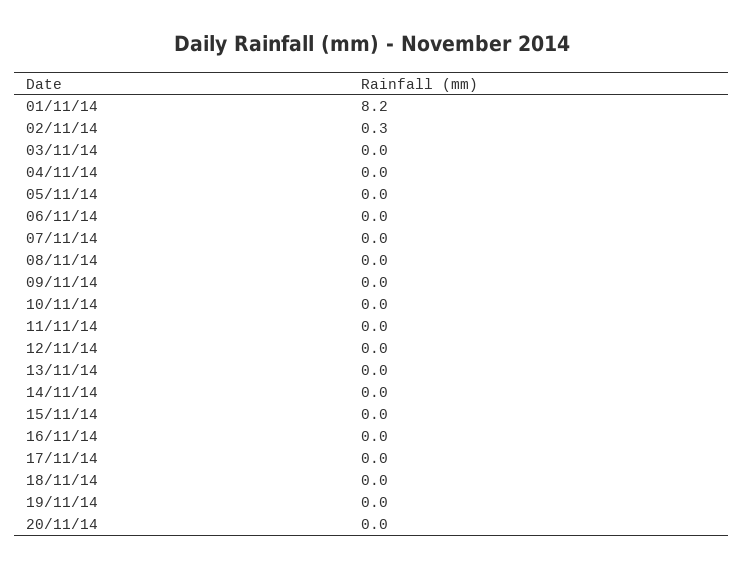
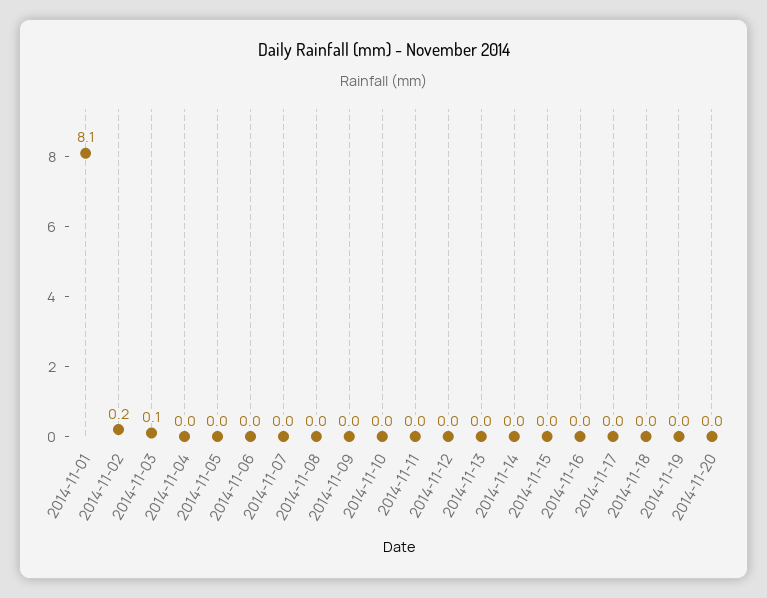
  {
-   "01/11/14": 8.2,
+   "01/11/14": 8.1,
-   "02/11/14": 0.3,
+   "02/11/14": 0.2,
-   "03/11/14": 0,
+   "03/11/14": 0.1,
    "04/11/14": 0,
    "05/11/14": 0,
    "06/11/14": 0,
    "07/11/14": 0,
    "08/11/14": 0,
    "09/11/14": 0,
    "10/11/14": 0,
    "11/11/14": 0,
    "12/11/14": 0,
    "13/11/14": 0,
    "14/11/14": 0,
    "15/11/14": 0,
    "16/11/14": 0,
    "17/11/14": 0,
    "18/11/14": 0,
    "19/11/14": 0,
    "20/11/14": 0
  }

